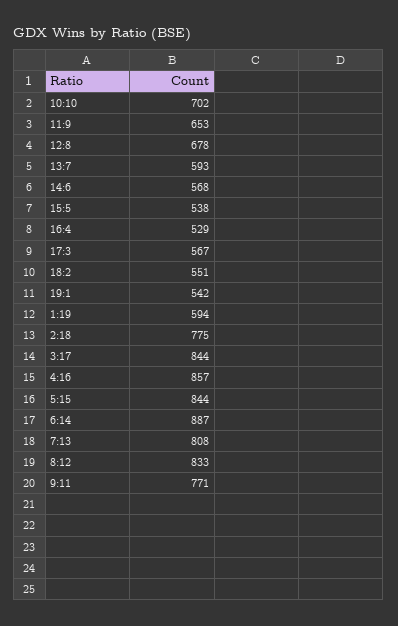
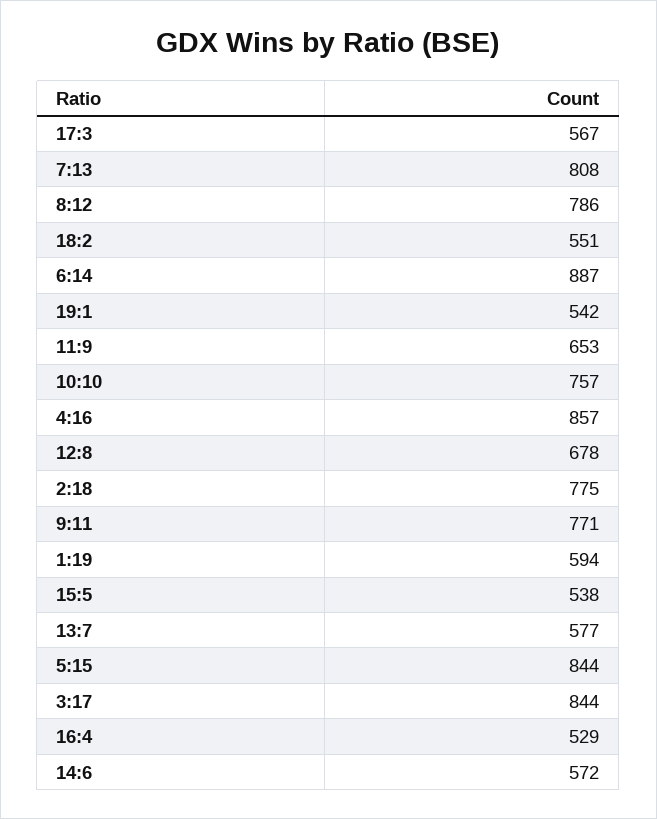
  {
-   "10:10": 702,
+   "10:10": 757,
    "11:9": 653,
    "12:8": 678,
-   "13:7": 593,
+   "13:7": 577,
-   "14:6": 568,
+   "14:6": 572,
    "15:5": 538,
    "16:4": 529,
    "17:3": 567,
    "18:2": 551,
    "19:1": 542,
    "1:19": 594,
    "2:18": 775,
    "3:17": 844,
    "4:16": 857,
    "5:15": 844,
    "6:14": 887,
    "7:13": 808,
-   "8:12": 833,
+   "8:12": 786,
    "9:11": 771
  }

